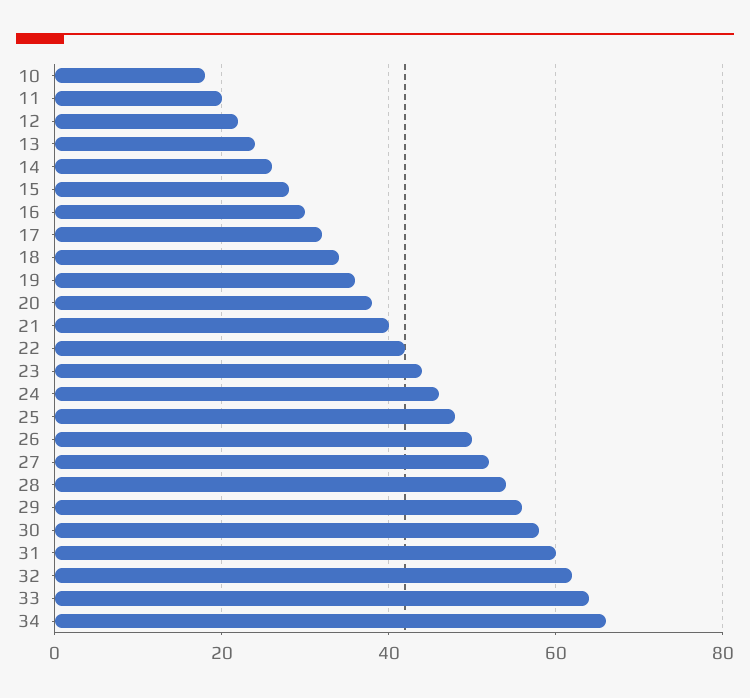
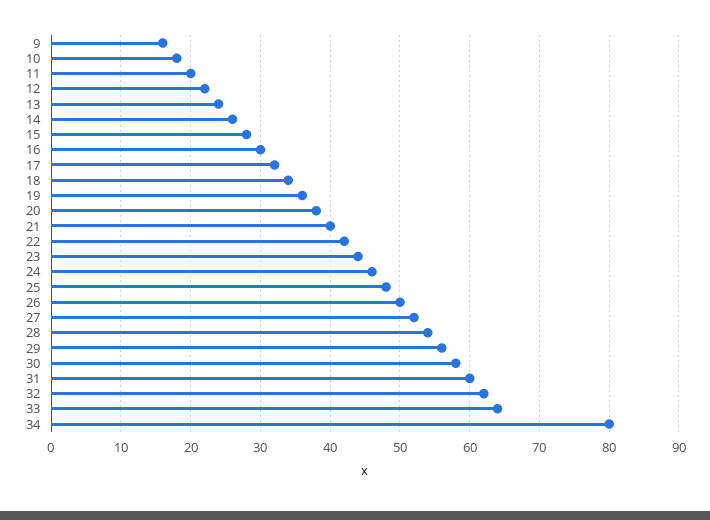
  {
    "10": 18,
    "11": 20,
    "12": 22,
    "13": 24,
    "14": 26,
    "15": 28,
    "16": 30,
    "17": 32,
    "18": 34,
    "19": 36,
    "20": 38,
    "21": 40,
    "22": 42,
    "23": 44,
    "24": 46,
    "25": 48,
    "26": 50,
    "27": 52,
    "28": 54,
    "29": 56,
    "30": 58,
    "31": 60,
    "32": 62,
    "33": 64,
-   "34": 65
+   "34": 80,
+   "9": 16
  }

